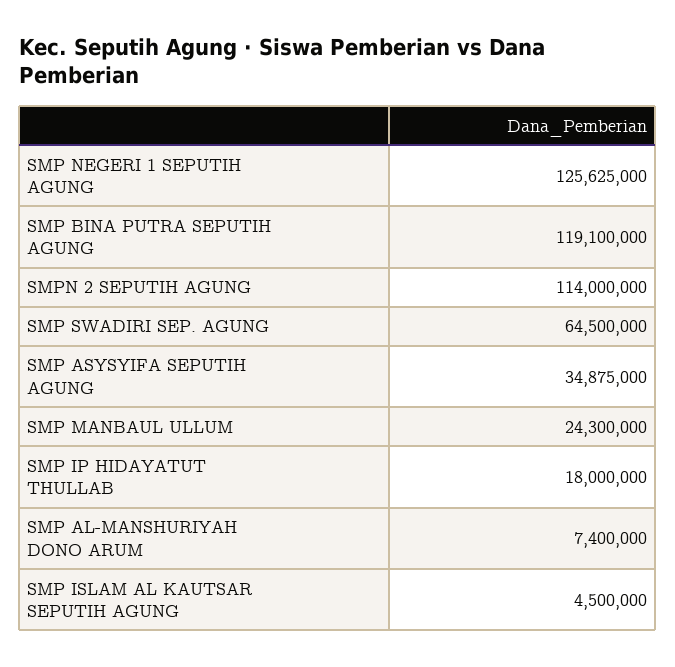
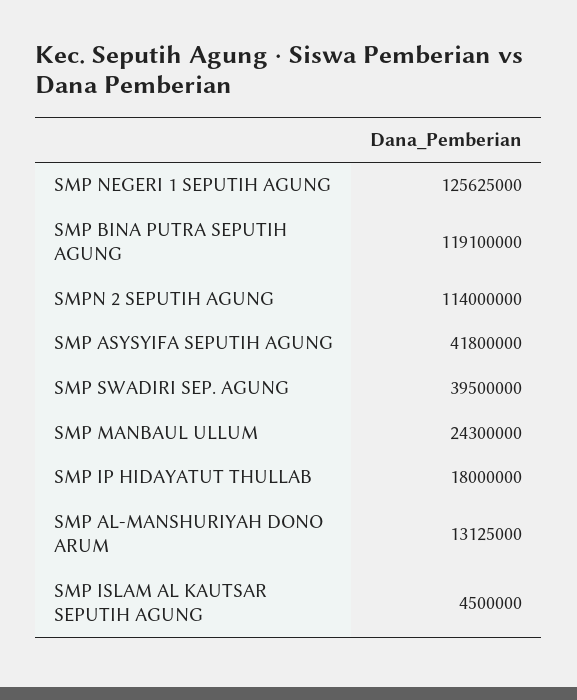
  {
    "SMP NEGERI 1 SEPUTIH AGUNG": 125625000,
    "SMP BINA PUTRA SEPUTIH AGUNG": 119100000,
    "SMPN 2 SEPUTIH AGUNG": 114000000,
-   "SMP SWADIRI SEP. AGUNG": 64500000,
+   "SMP SWADIRI SEP. AGUNG": 39500000,
-   "SMP ASYSYIFA SEPUTIH AGUNG": 34875000,
+   "SMP ASYSYIFA SEPUTIH AGUNG": 41800000,
    "SMP MANBAUL ULLUM": 24300000,
    "SMP IP HIDAYATUT THULLAB": 18000000,
-   "SMP AL-MANSHURIYAH DONO ARUM": 7400000,
+   "SMP AL-MANSHURIYAH DONO ARUM": 13125000,
    "SMP ISLAM AL KAUTSAR SEPUTIH AGUNG": 4500000
  }

